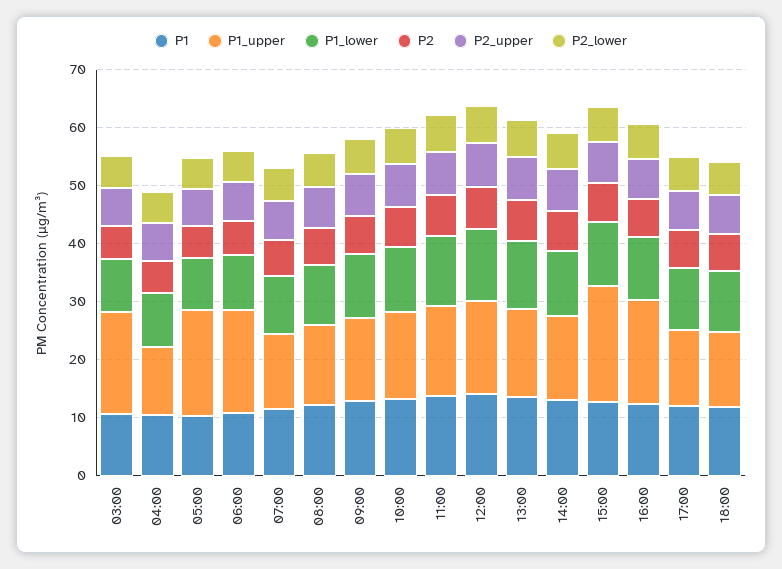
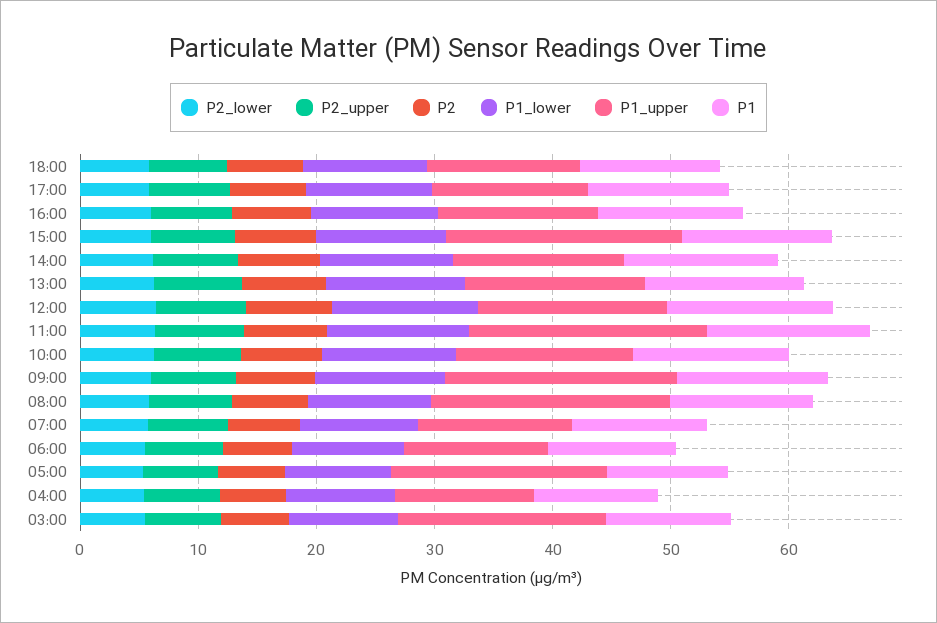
  {
    "P1": {
      "03:00": 10,
      "04:00": 10,
      "05:00": 10,
      "06:00": 10,
      "07:00": 12,
      "08:00": 12,
      "09:00": 12,
      "10:00": 14,
      "11:00": 14,
      "12:00": 14,
      "13:00": 14,
      "14:00": 14,
      "15:00": 12,
      "16:00": 12,
      "17:00": 12,
      "18:00": 12
    },
    "P1_upper": {
      "03:00": 18,
      "04:00": 12,
      "05:00": 18,
-     "06:00": 18,
+     "06:00": 12,
      "07:00": 14,
-     "08:00": 14,
+     "08:00": 20,
-     "09:00": 14,
+     "09:00": 20,
      "10:00": 16,
-     "11:00": 16,
+     "11:00": 20,
      "12:00": 16,
      "13:00": 16,
      "14:00": 14,
      "15:00": 20,
-     "16:00": 18,
+     "16:00": 14,
      "17:00": 14,
      "18:00": 14
    },
    "P1_lower": {
      "03:00": 10,
      "04:00": 10,
      "05:00": 10,
      "06:00": 10,
      "07:00": 10,
      "08:00": 10,
      "09:00": 12,
      "10:00": 12,
      "11:00": 12,
      "12:00": 12,
      "13:00": 12,
      "14:00": 12,
      "15:00": 12,
      "16:00": 10,
      "17:00": 10,
      "18:00": 10
    },
    "P2": {
      "03:00": 6,
      "04:00": 6,
      "05:00": 6,
      "06:00": 6,
      "07:00": 6,
      "08:00": 6,
      "09:00": 6,
      "10:00": 6,
      "11:00": 8,
      "12:00": 8,
      "13:00": 8,
      "14:00": 6,
      "15:00": 6,
      "16:00": 6,
      "17:00": 6,
      "18:00": 6
    },
    "P2_upper": {
      "03:00": 6,
      "04:00": 6,
      "05:00": 6,
      "06:00": 6,
      "07:00": 6,
      "08:00": 8,
      "09:00": 8,
      "10:00": 8,
      "11:00": 8,
      "12:00": 8,
      "13:00": 8,
      "14:00": 8,
      "15:00": 8,
      "16:00": 6,
      "17:00": 6,
      "18:00": 6
    },
    "P2_lower": {
      "03:00": 6,
      "04:00": 6,
      "05:00": 6,
      "06:00": 6,
      "07:00": 6,
      "08:00": 6,
      "09:00": 6,
      "10:00": 6,
      "11:00": 6,
      "12:00": 6,
      "13:00": 6,
      "14:00": 6,
      "15:00": 6,
      "16:00": 6,
      "17:00": 6,
      "18:00": 6
    }
  }

